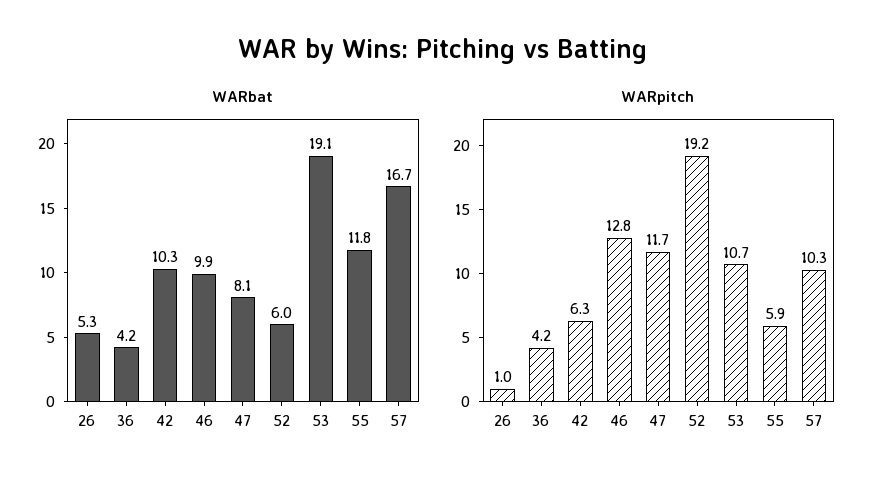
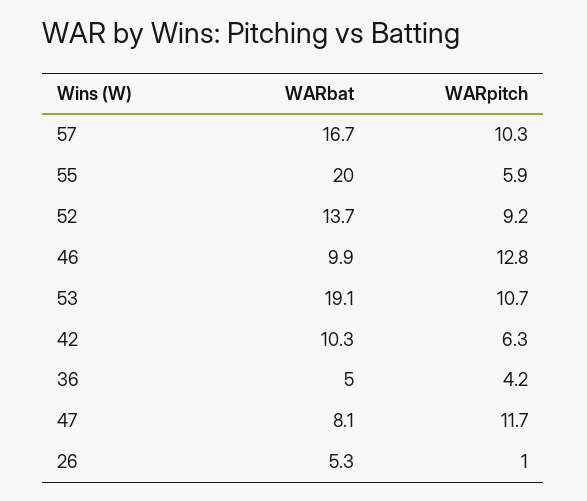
  {
    "WARbat": {
      "26": 5.3,
-     "36": 4.2,
+     "36": 5,
      "42": 10.3,
      "46": 9.9,
      "47": 8.1,
-     "52": 6,
+     "52": 13.7,
      "53": 19.1,
-     "55": 11.8,
+     "55": 20,
      "57": 16.7
    },
    "WARpitch": {
      "26": 1,
      "36": 4.2,
      "42": 6.3,
      "46": 12.8,
      "47": 11.7,
-     "52": 19.2,
+     "52": 9.2,
      "53": 10.7,
      "55": 5.9,
      "57": 10.3
    }
  }

